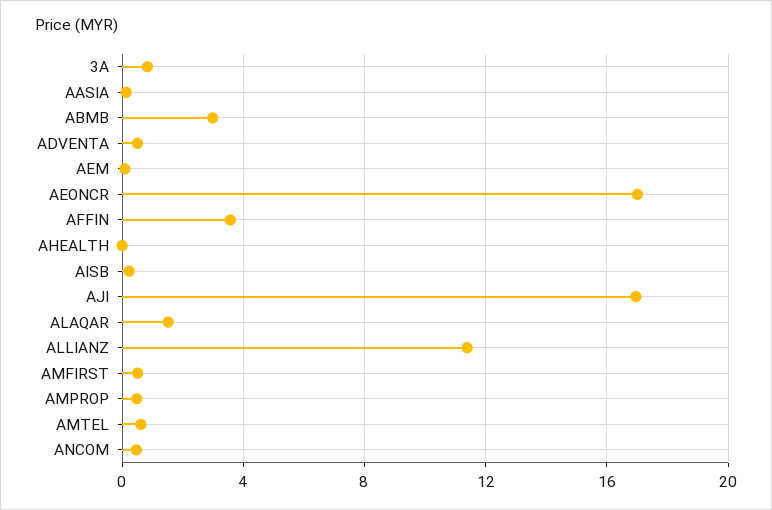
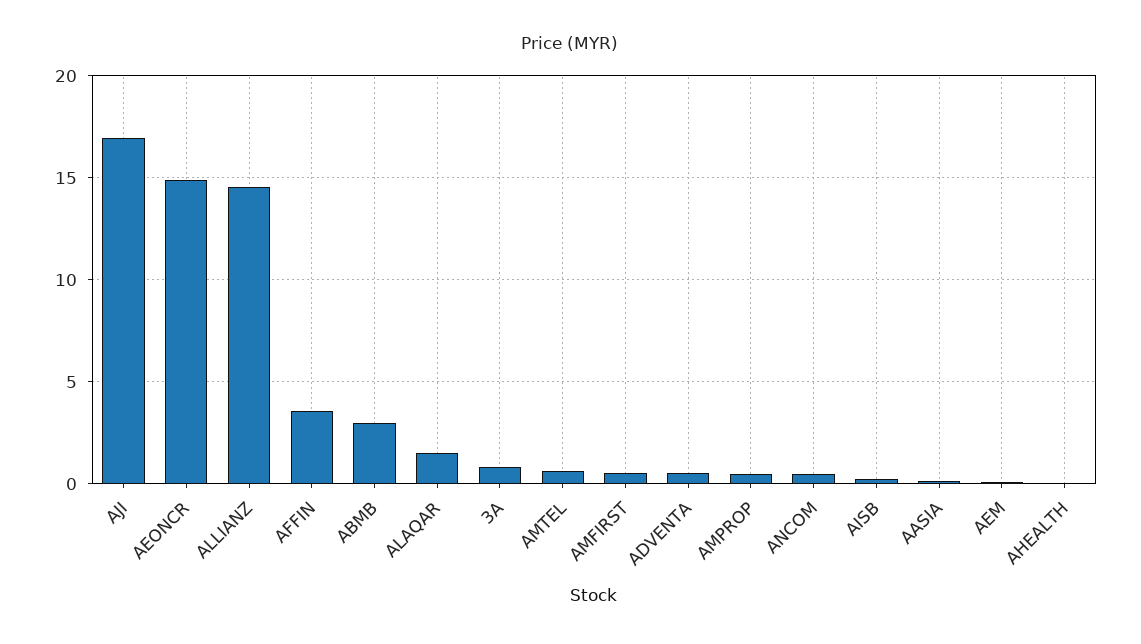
  {
    "3A": 1,
    "AASIA": 0,
    "ABMB": 3,
    "ADVENTA": 0.5,
    "AEM": 0,
-   "AEONCR": 17,
+   "AEONCR": 15,
    "AFFIN": 3.5,
    "AHEALTH": 0,
    "AISB": 0,
    "AJI": 17,
    "ALAQAR": 1.5,
-   "ALLIANZ": 11.5,
+   "ALLIANZ": 14.5,
    "AMFIRST": 0.5,
    "AMPROP": 0.5,
    "AMTEL": 0.5,
    "ANCOM": 0.5
  }

